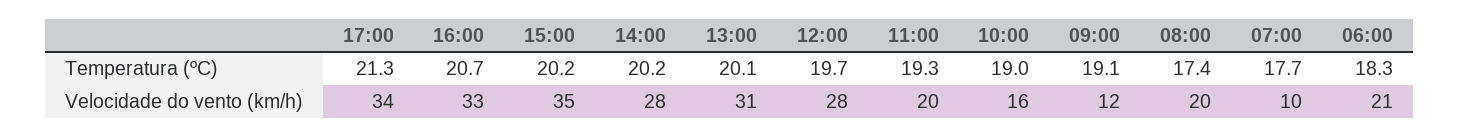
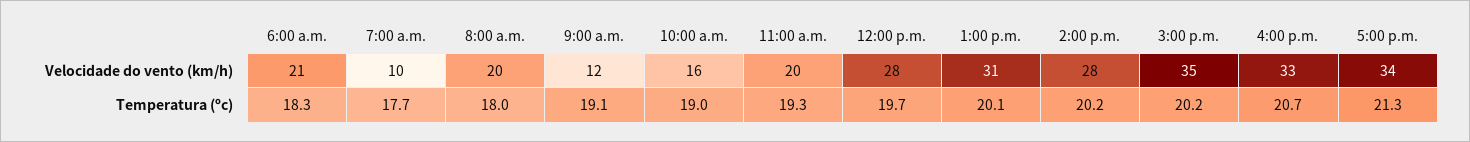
  {
    "17:00": {
      "Temperatura (ºC)": 21.3,
      "Velocidade do vento (km/h)": 34
    },
    "16:00": {
      "Temperatura (ºC)": 20.7,
      "Velocidade do vento (km/h)": 33
    },
    "15:00": {
      "Temperatura (ºC)": 20.2,
      "Velocidade do vento (km/h)": 35
    },
    "14:00": {
      "Temperatura (ºC)": 20.2,
      "Velocidade do vento (km/h)": 28
    },
    "13:00": {
      "Temperatura (ºC)": 20.1,
      "Velocidade do vento (km/h)": 31
    },
    "12:00": {
      "Temperatura (ºC)": 19.7,
      "Velocidade do vento (km/h)": 28
    },
    "11:00": {
      "Temperatura (ºC)": 19.3,
      "Velocidade do vento (km/h)": 20
    },
    "10:00": {
      "Temperatura (ºC)": 19,
      "Velocidade do vento (km/h)": 16
    },
    "09:00": {
      "Temperatura (ºC)": 19.1,
      "Velocidade do vento (km/h)": 12
    },
    "08:00": {
-     "Temperatura (ºC)": 17.4,
+     "Temperatura (ºC)": 18,
      "Velocidade do vento (km/h)": 20
    },
    "07:00": {
      "Temperatura (ºC)": 17.7,
      "Velocidade do vento (km/h)": 10
    },
    "06:00": {
      "Temperatura (ºC)": 18.3,
      "Velocidade do vento (km/h)": 21
    }
  }

